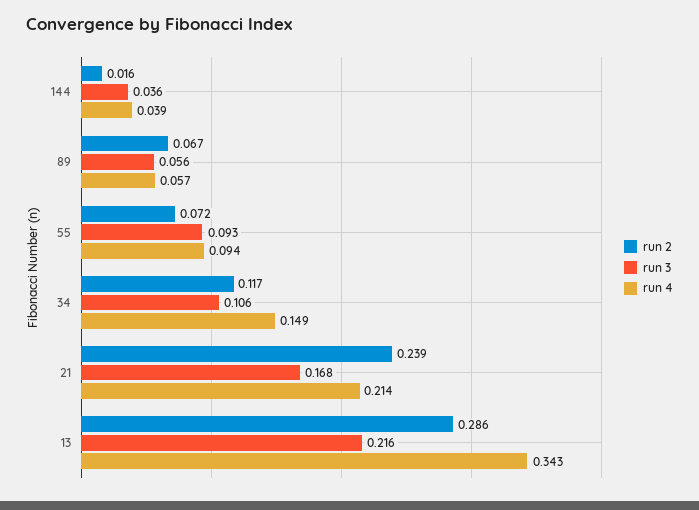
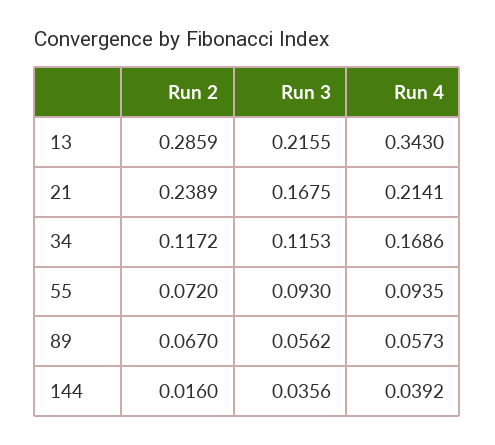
  {
    "run 2": {
      "144": 0.016,
      "89": 0.067,
      "55": 0.072,
      "34": 0.1172,
      "21": 0.2389,
      "13": 0.2859
    },
    "run 3": {
      "144": 0.0356,
      "89": 0.0562,
      "55": 0.093,
-     "34": 0.106,
+     "34": 0.1153,
      "21": 0.1675,
      "13": 0.2155
    },
    "run 4": {
      "144": 0.0392,
      "89": 0.0573,
      "55": 0.0935,
-     "34": 0.149,
+     "34": 0.1686,
      "21": 0.2141,
      "13": 0.343
    }
  }

